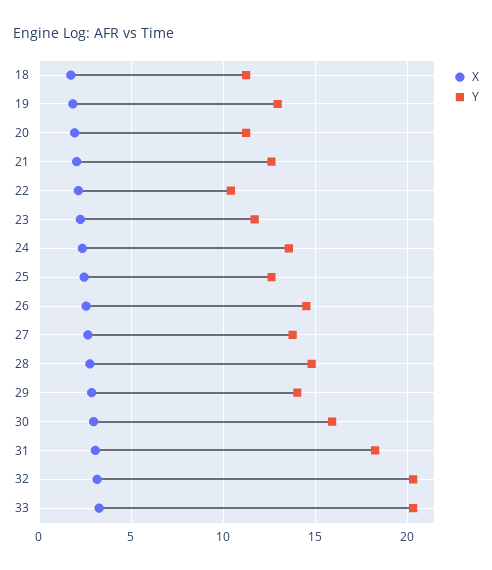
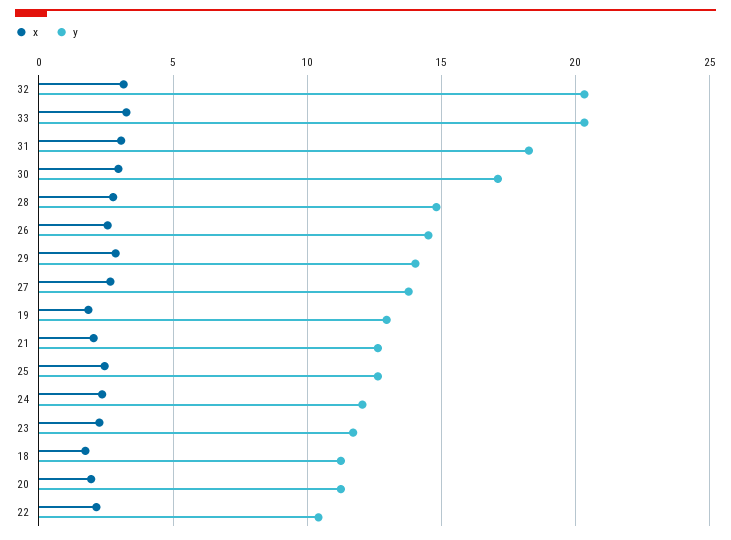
  {
    "X": {
      "18": 1.5,
      "19": 2,
      "20": 2,
      "21": 2,
      "22": 2,
      "23": 2.5,
      "24": 2.5,
      "25": 2.5,
      "26": 2.5,
      "27": 2.5,
      "28": 3,
      "29": 3,
      "30": 3,
      "31": 3,
      "32": 3,
      "33": 3.5
    },
    "Y": {
      "18": 11.5,
      "19": 13,
      "20": 11.5,
      "21": 12.5,
      "22": 10.5,
      "23": 11.5,
-     "24": 13.5,
+     "24": 12,
      "25": 12.5,
      "26": 14.5,
      "27": 14,
      "28": 15,
      "29": 14,
-     "30": 16,
+     "30": 17,
      "31": 18.5,
      "32": 20.5,
      "33": 20.5
    }
  }

